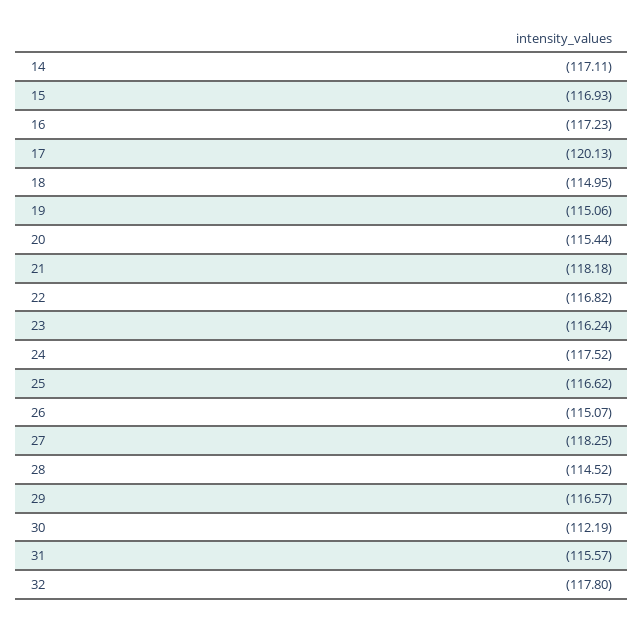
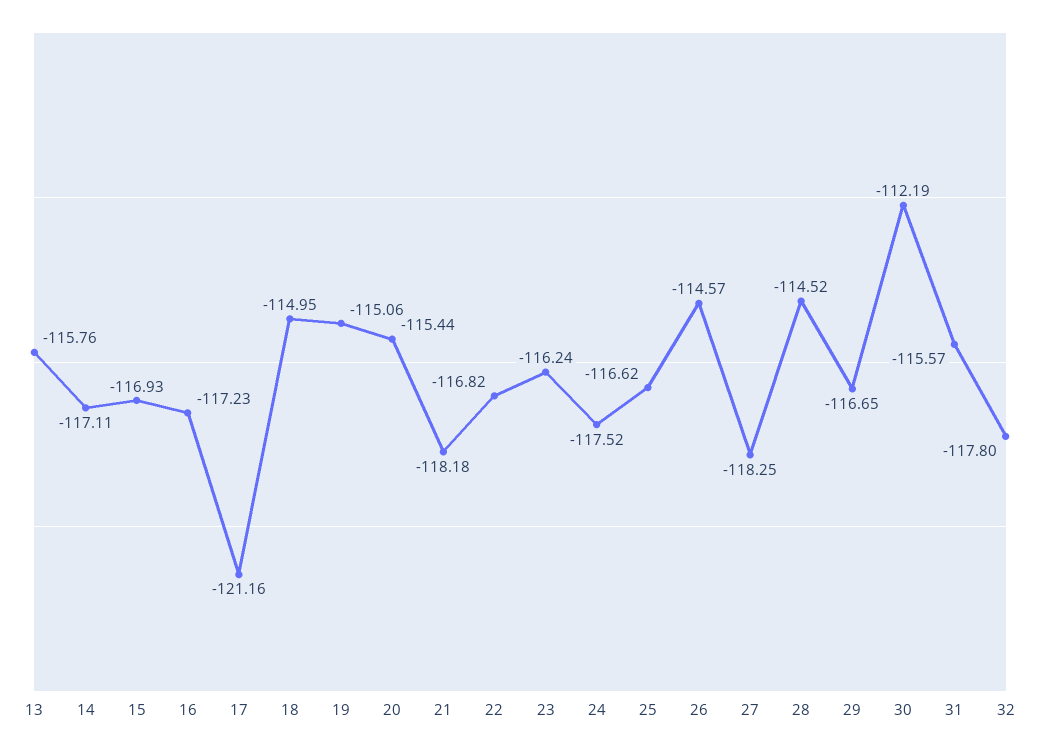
  {
    "14": -117.11,
    "15": -116.93,
    "16": -117.23,
-   "17": -120.13,
+   "17": -121.16,
    "18": -114.95,
    "19": -115.06,
    "20": -115.44,
    "21": -118.18,
    "22": -116.82,
    "23": -116.24,
    "24": -117.52,
    "25": -116.62,
-   "26": -115.07,
+   "26": -114.57,
    "27": -118.25,
    "28": -114.52,
-   "29": -116.57,
+   "29": -116.65,
    "30": -112.19,
    "31": -115.57,
-   "32": -117.8
+   "32": -117.8,
+   "13": -115.76
  }

